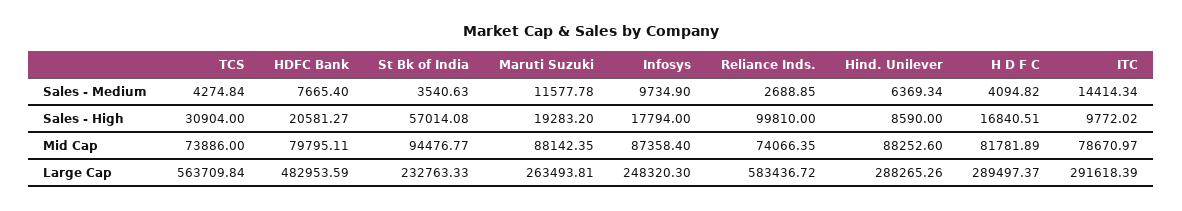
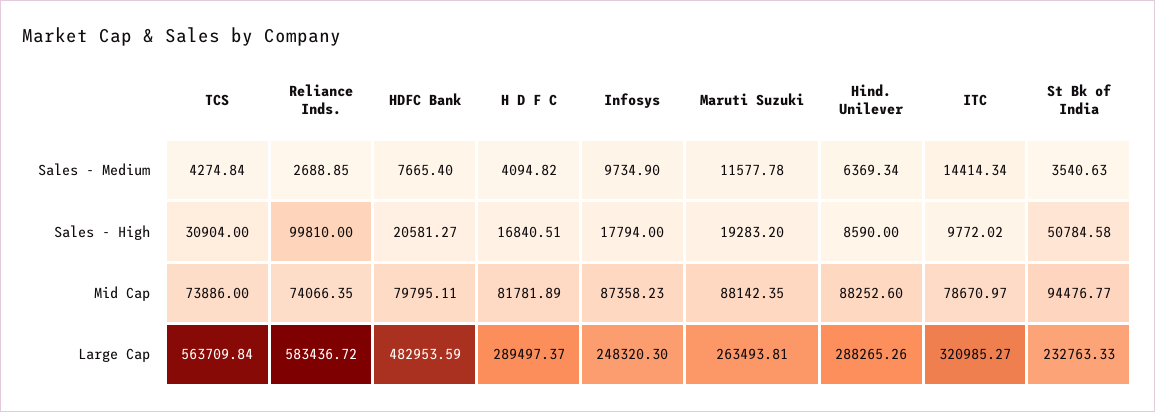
  {
    "TCS": {
      "Sales - Medium": 4274.84,
      "Sales - High": 30904,
      "Mid Cap": 73886,
      "Large Cap": 563709.84
    },
    "HDFC Bank": {
      "Sales - Medium": 7665.4,
      "Sales - High": 20581.27,
      "Mid Cap": 79795.11,
      "Large Cap": 482953.59
    },
    "St Bk of India": {
      "Sales - Medium": 3540.63,
-     "Sales - High": 57014.08,
+     "Sales - High": 50784.58,
      "Mid Cap": 94476.77,
      "Large Cap": 232763.33
    },
    "Maruti Suzuki": {
      "Sales - Medium": 11577.78,
      "Sales - High": 19283.2,
      "Mid Cap": 88142.35,
      "Large Cap": 263493.81
    },
    "Infosys": {
      "Sales - Medium": 9734.9,
      "Sales - High": 17794,
-     "Mid Cap": 87358.4,
+     "Mid Cap": 87358.23,
      "Large Cap": 248320.3
    },
    "Reliance Inds.": {
      "Sales - Medium": 2688.85,
      "Sales - High": 99810,
      "Mid Cap": 74066.35,
      "Large Cap": 583436.72
    },
    "Hind. Unilever": {
      "Sales - Medium": 6369.34,
      "Sales - High": 8590,
      "Mid Cap": 88252.6,
      "Large Cap": 288265.26
    },
    "H D F C": {
      "Sales - Medium": 4094.82,
      "Sales - High": 16840.51,
      "Mid Cap": 81781.89,
      "Large Cap": 289497.37
    },
    "ITC": {
      "Sales - Medium": 14414.34,
      "Sales - High": 9772.02,
      "Mid Cap": 78670.97,
-     "Large Cap": 291618.39
+     "Large Cap": 320985.27
    }
  }

